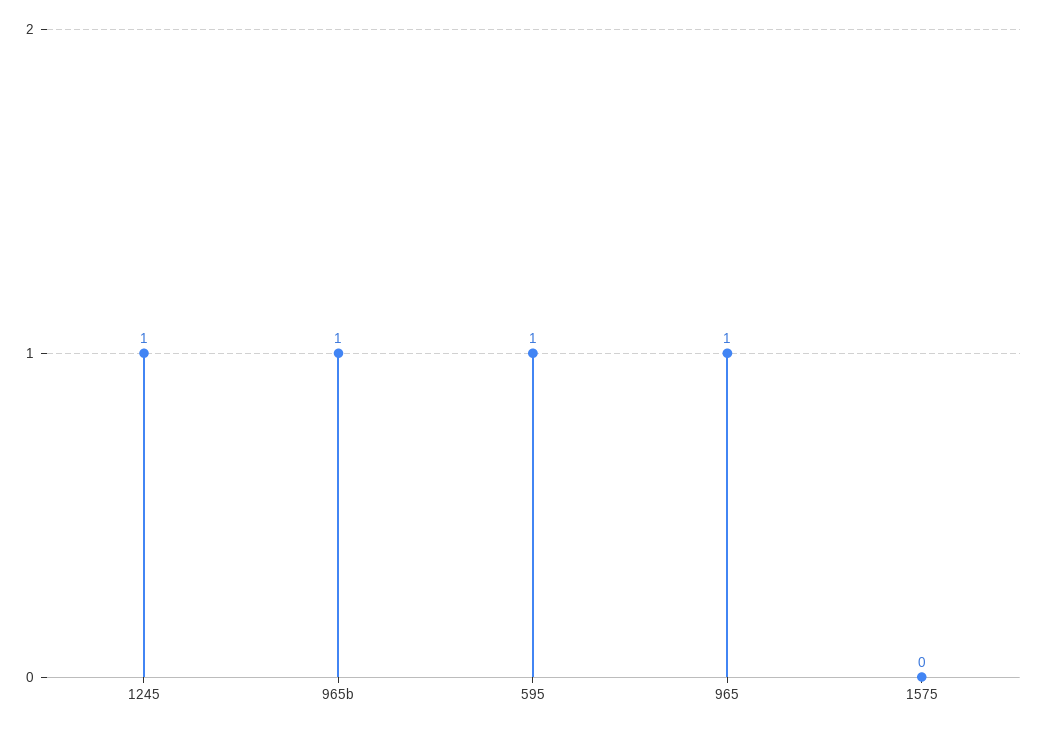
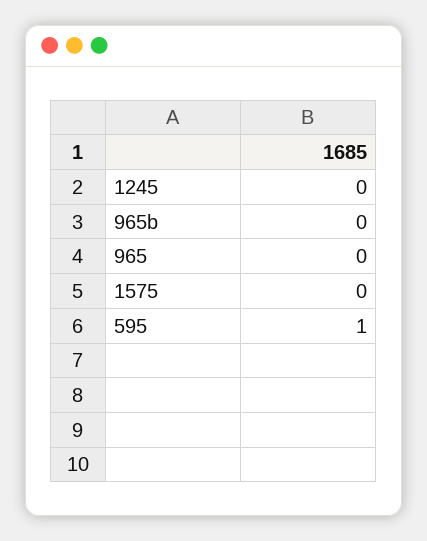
  {
-   "1245": 1,
+   "1245": 0,
-   "965b": 1,
+   "965b": 0,
    "595": 1,
-   "965": 1,
+   "965": 0,
    "1575": 0
  }

